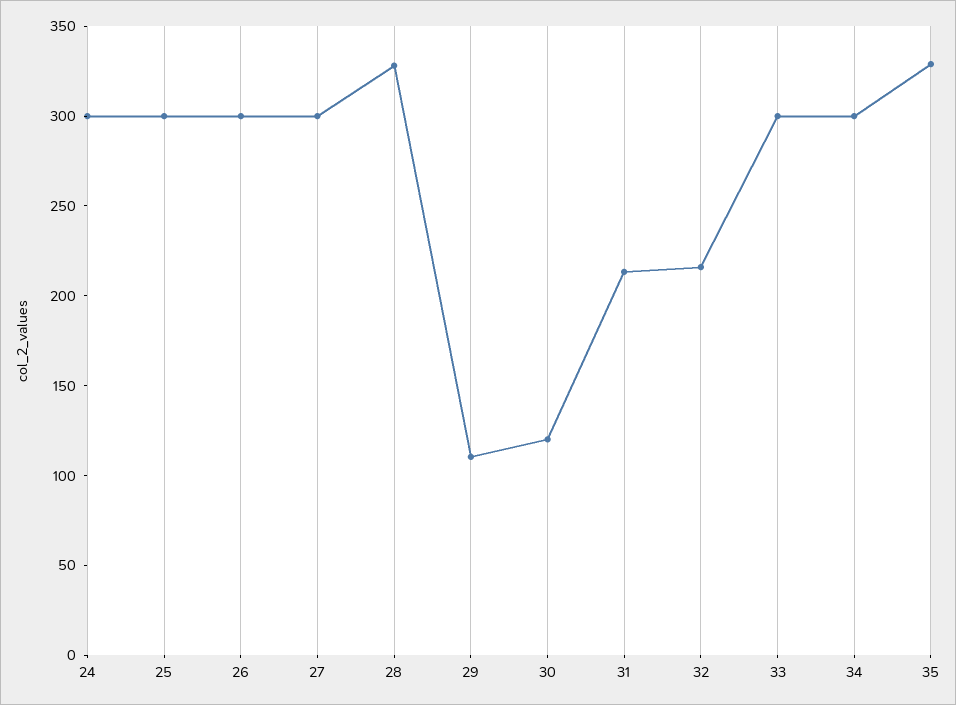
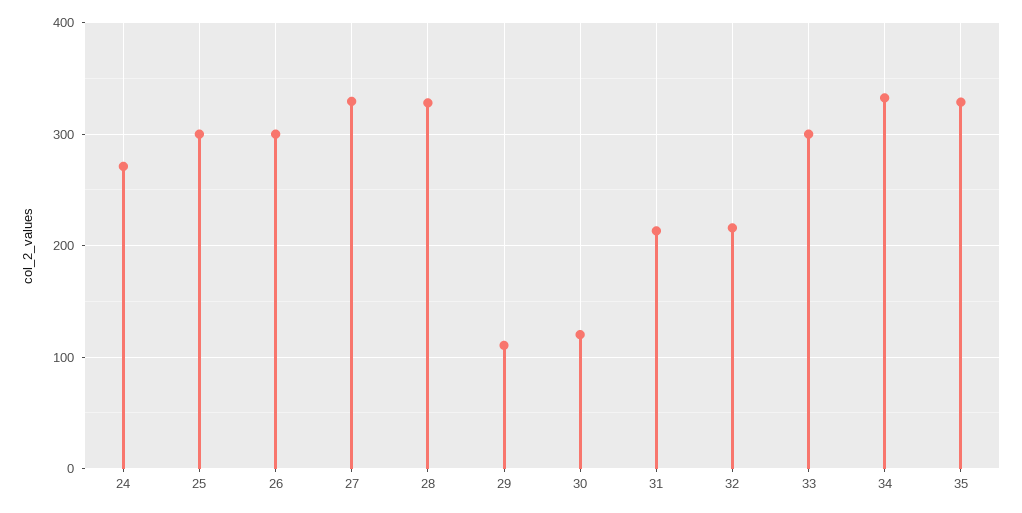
  {
-   "24": 300,
+   "24": 270,
    "25": 300,
    "26": 300,
-   "27": 300,
+   "27": 330,
    "28": 330,
    "29": 110,
    "30": 120,
    "31": 210,
    "32": 220,
    "33": 300,
-   "34": 300,
+   "34": 330,
    "35": 330
  }

